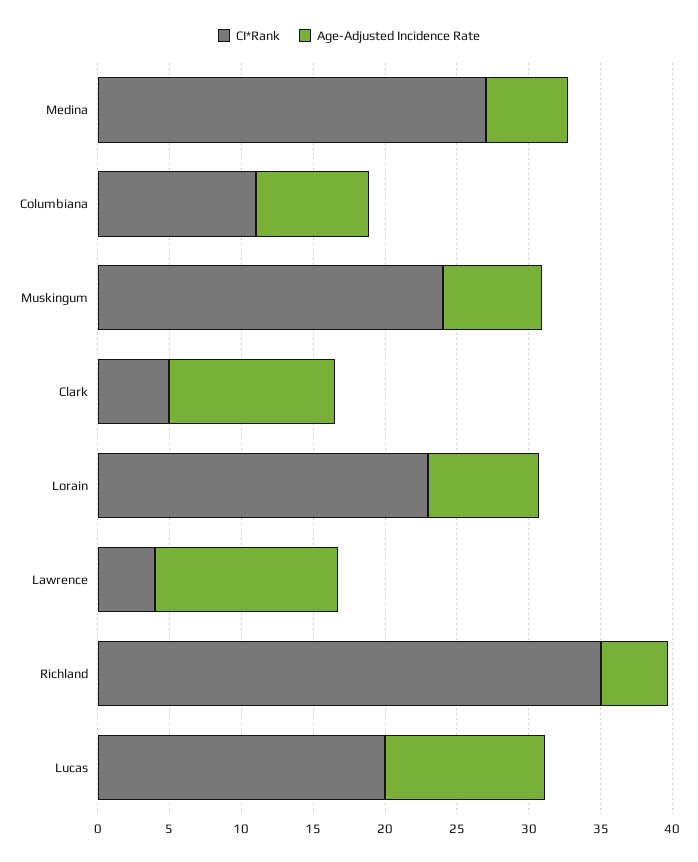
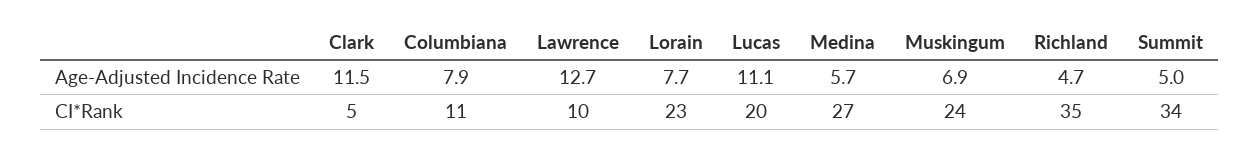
  {
    "CI*Rank": {
      "Medina": 27,
      "Columbiana": 11,
      "Muskingum": 24,
      "Clark": 5,
      "Lorain": 23,
-     "Lawrence": 4,
+     "Lawrence": 10,
      "Richland": 35,
-     "Lucas": 20
+     "Lucas": 20,
+     "Summit": 34
    },
    "Age-Adjusted Incidence Rate": {
      "Medina": 5.7,
      "Columbiana": 7.9,
      "Muskingum": 6.9,
      "Clark": 11.5,
      "Lorain": 7.7,
      "Lawrence": 12.7,
      "Richland": 4.7,
-     "Lucas": 11.1
+     "Lucas": 11.1,
+     "Summit": 5
    }
  }

